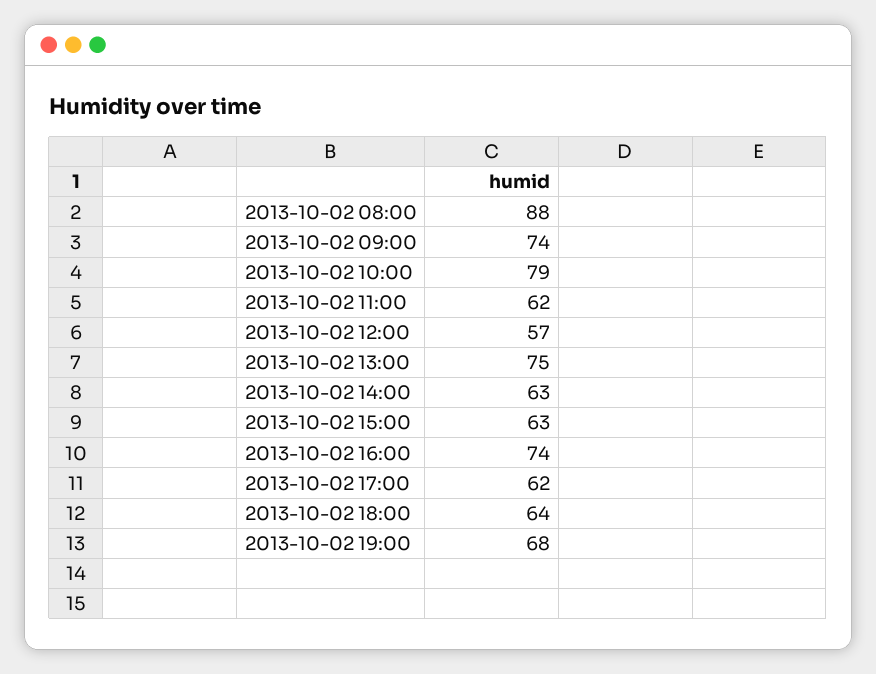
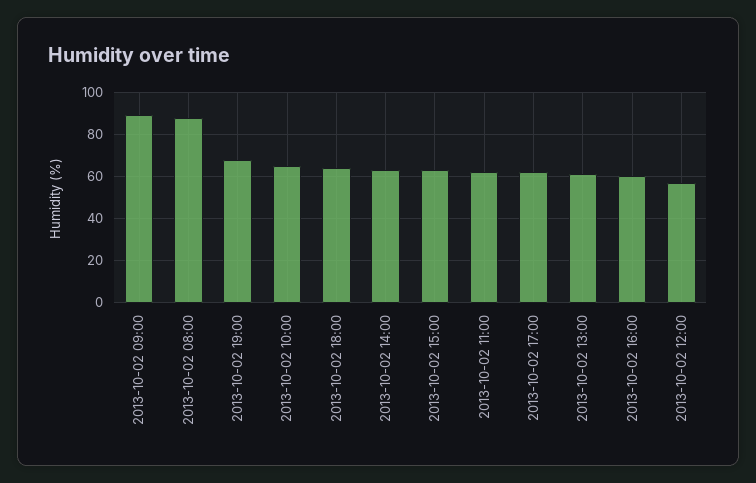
  {
    "2013-10-02 08:00": 88,
-   "2013-10-02 09:00": 74,
+   "2013-10-02 09:00": 90,
-   "2013-10-02 10:00": 79,
+   "2013-10-02 10:00": 65,
    "2013-10-02 11:00": 62,
    "2013-10-02 12:00": 57,
-   "2013-10-02 13:00": 75,
+   "2013-10-02 13:00": 60,
    "2013-10-02 14:00": 63,
    "2013-10-02 15:00": 63,
-   "2013-10-02 16:00": 74,
+   "2013-10-02 16:00": 60,
    "2013-10-02 17:00": 62,
    "2013-10-02 18:00": 64,
    "2013-10-02 19:00": 68
  }

